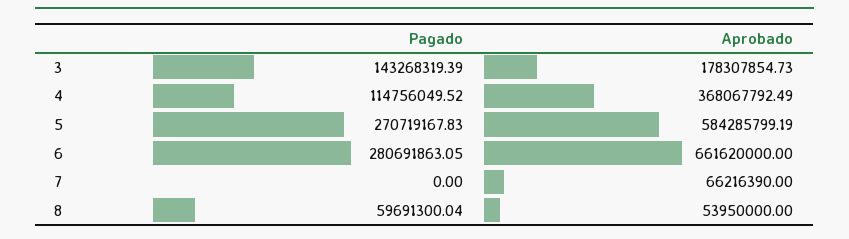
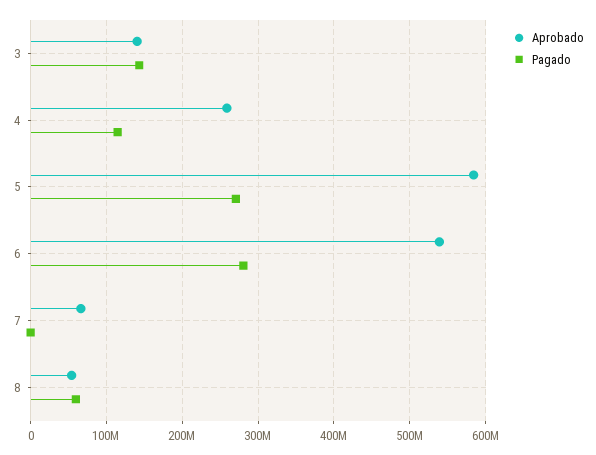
  {
    "Pagado": {
      "3": 143268319.39,
      "4": 114756049.52,
      "5": 270719167.83,
      "6": 280691863.05,
      "7": 0,
      "8": 59691300.04
    },
    "Aprobado": {
-     "3": 178307854.73,
+     "3": 140000000,
-     "4": 368067792.49,
+     "4": 260000000,
      "5": 584285799.19,
-     "6": 661620000,
+     "6": 540000000,
      "7": 66216390,
      "8": 53950000
    }
  }

